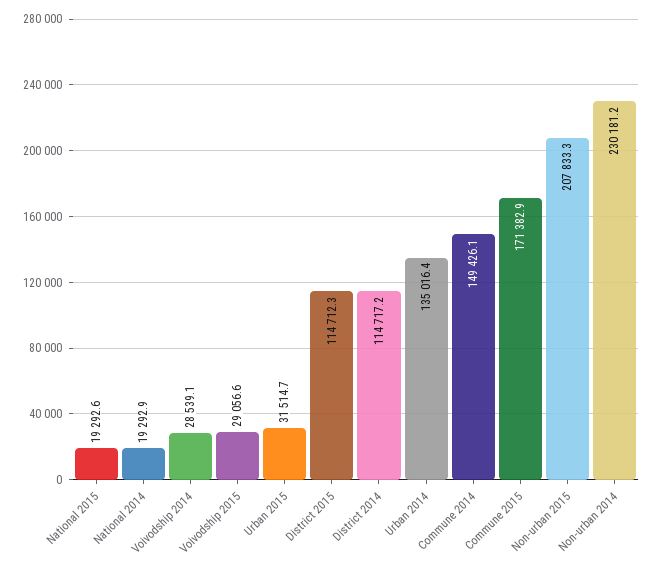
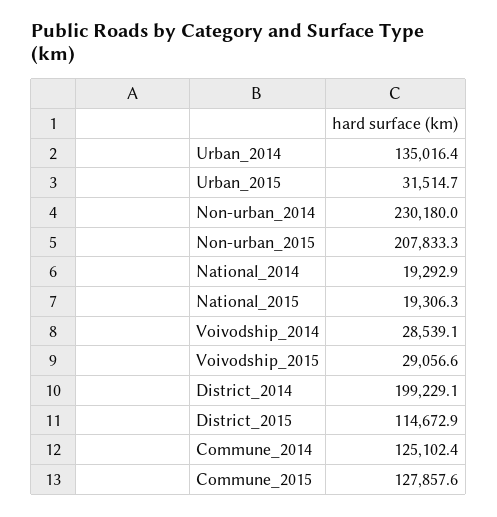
  {
-   "National 2015": 19292.6,
+   "National 2015": 19306.3,
    "National 2014": 19292.9,
    "Voivodship 2014": 28539.1,
    "Voivodship 2015": 29056.6,
    "Urban 2015": 31514.7,
-   "District 2015": 114712.3,
+   "District 2015": 114672.9,
-   "District 2014": 114717.2,
+   "District 2014": 199229.1,
    "Urban 2014": 135016.4,
-   "Commune 2014": 149426.1,
+   "Commune 2014": 125102.4,
-   "Commune 2015": 171382.9,
+   "Commune 2015": 127857.6,
    "Non-urban 2015": 207833.3,
-   "Non-urban 2014": 230181.2
+   "Non-urban 2014": 230180
  }

